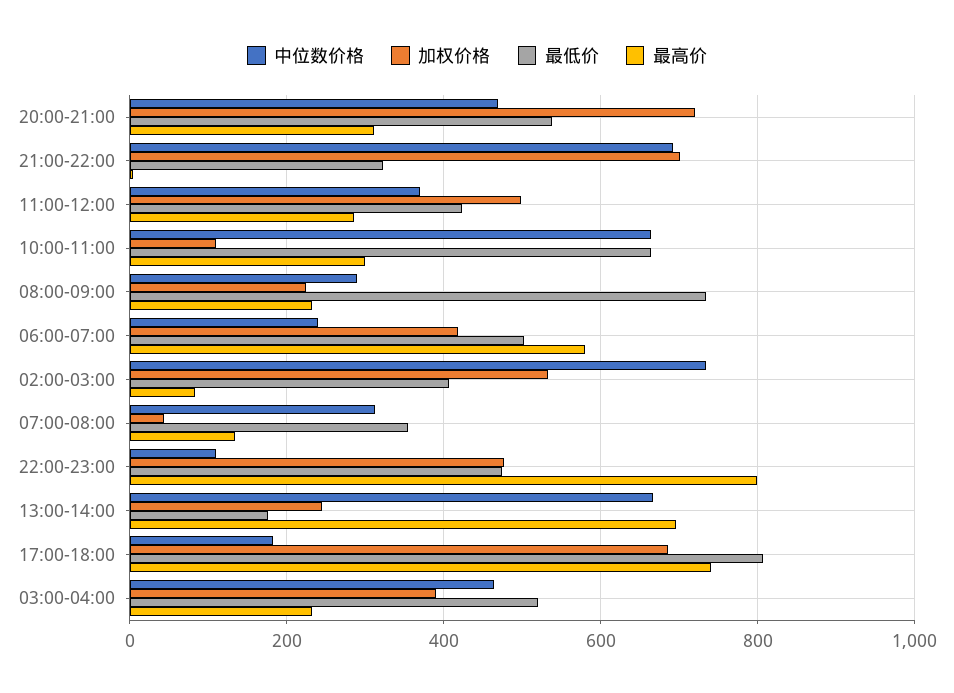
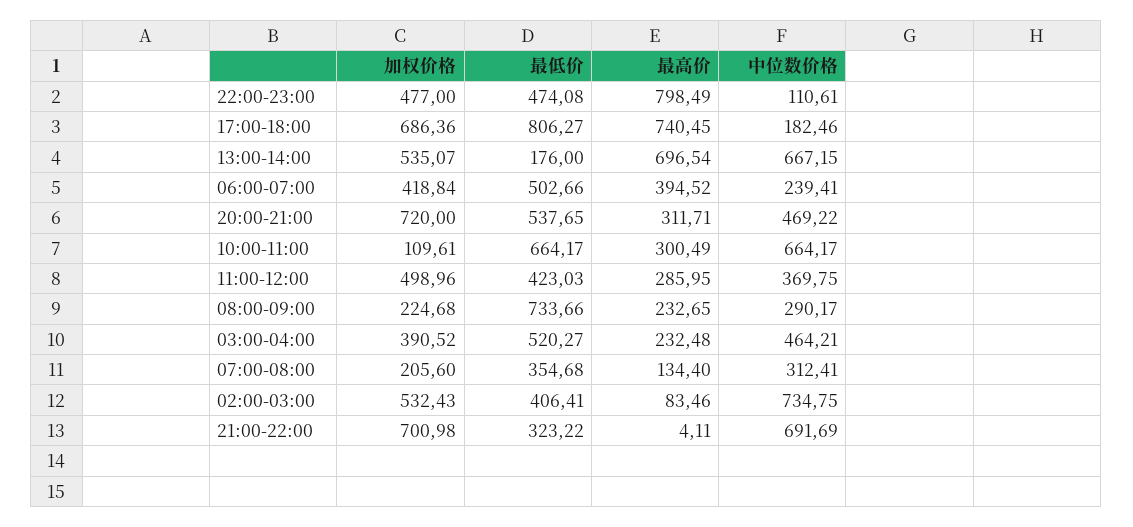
  {
    "中位数价格": {
      "20:00-21:00": 469.22,
      "21:00-22:00": 691.69,
      "11:00-12:00": 369.75,
      "10:00-11:00": 664.17,
      "08:00-09:00": 290.17,
      "06:00-07:00": 239.41,
      "02:00-03:00": 734.75,
      "07:00-08:00": 312.41,
      "22:00-23:00": 110.61,
      "13:00-14:00": 667.15,
      "17:00-18:00": 182.46,
      "03:00-04:00": 464.21
    },
    "加权价格": {
      "20:00-21:00": 720,
      "21:00-22:00": 700.98,
      "11:00-12:00": 498.96,
      "10:00-11:00": 109.61,
      "08:00-09:00": 224.68,
      "06:00-07:00": 418.84,
      "02:00-03:00": 532.43,
-     "07:00-08:00": 40,
+     "07:00-08:00": 205.6,
      "22:00-23:00": 477,
-     "13:00-14:00": 240,
+     "13:00-14:00": 535.07,
      "17:00-18:00": 686.36,
      "03:00-04:00": 390.52
    },
    "最低价": {
      "20:00-21:00": 537.65,
      "21:00-22:00": 323.22,
      "11:00-12:00": 423.03,
      "10:00-11:00": 664.17,
      "08:00-09:00": 733.66,
      "06:00-07:00": 502.66,
      "02:00-03:00": 406.41,
      "07:00-08:00": 354.68,
      "22:00-23:00": 474.08,
      "13:00-14:00": 176,
      "17:00-18:00": 806.27,
      "03:00-04:00": 520.27
    },
    "最高价": {
      "20:00-21:00": 311.71,
      "21:00-22:00": 4.11,
      "11:00-12:00": 285.95,
      "10:00-11:00": 300.49,
      "08:00-09:00": 232.65,
-     "06:00-07:00": 580,
+     "06:00-07:00": 394.52,
      "02:00-03:00": 83.46,
      "07:00-08:00": 134.4,
      "22:00-23:00": 798.49,
      "13:00-14:00": 696.54,
      "17:00-18:00": 740.45,
      "03:00-04:00": 232.48
    }
  }

